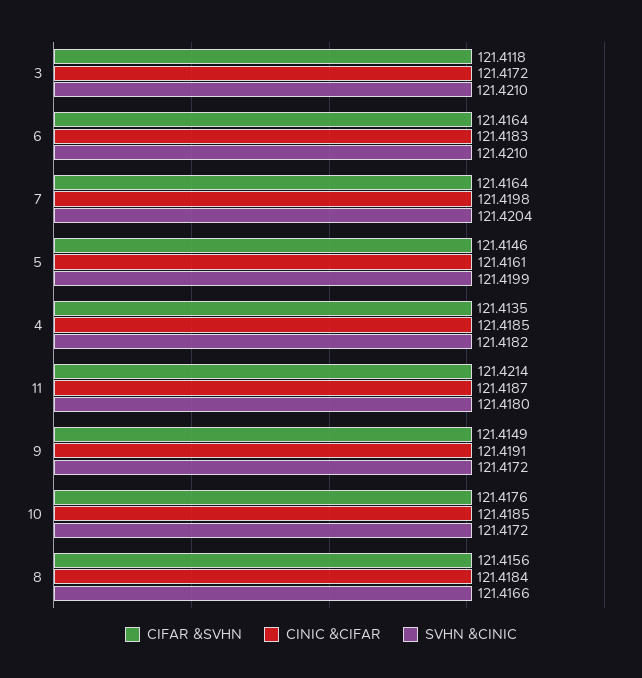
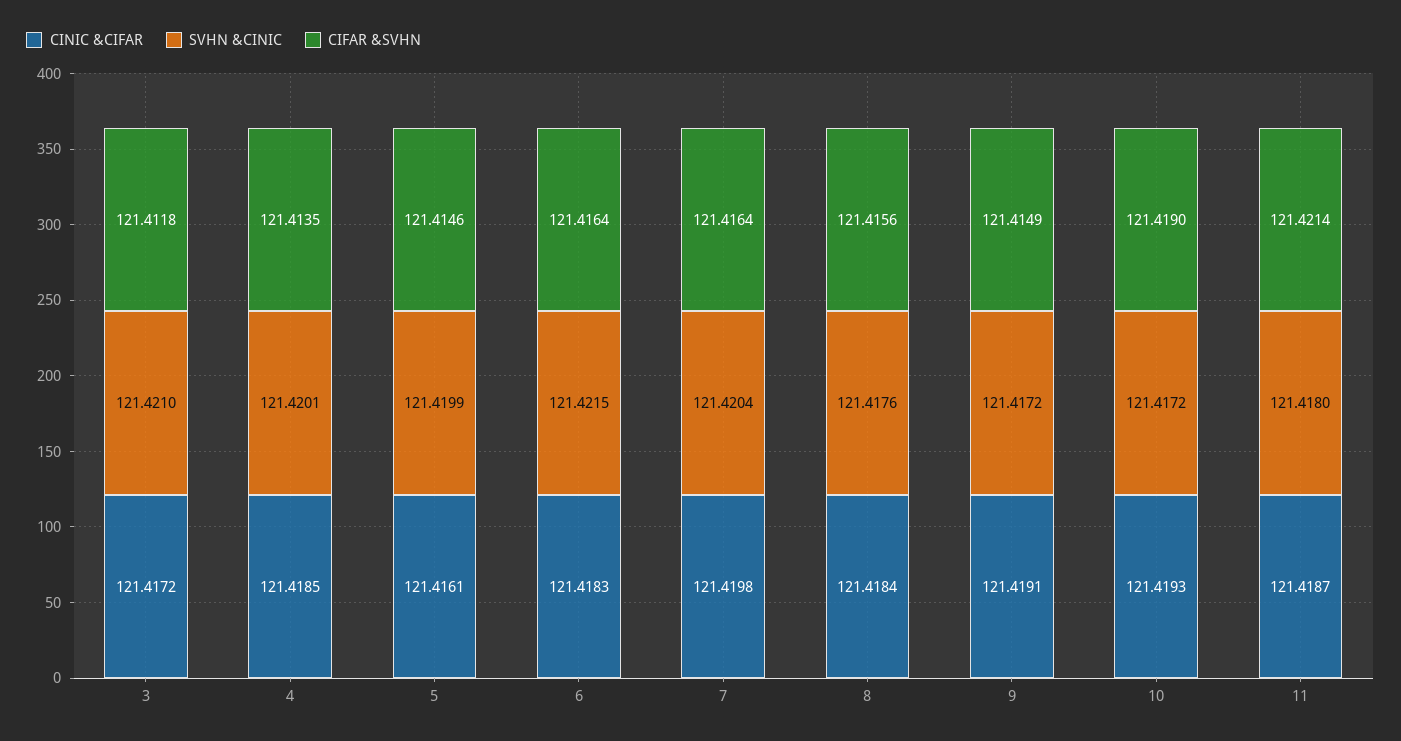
  {
    "CIFAR &SVHN": {
      "3": 121.4118,
      "6": 121.4164,
      "7": 121.4164,
      "5": 121.4146,
      "4": 121.4135,
      "11": 121.4214,
      "9": 121.4149,
-     "10": 121.4176,
+     "10": 121.419,
      "8": 121.4156
    },
    "CINIC &CIFAR": {
      "3": 121.4172,
      "6": 121.4183,
      "7": 121.4198,
      "5": 121.4161,
      "4": 121.4185,
      "11": 121.4187,
      "9": 121.4191,
-     "10": 121.4185,
+     "10": 121.4193,
      "8": 121.4184
    },
    "SVHN &CINIC": {
      "3": 121.421,
-     "6": 121.421,
+     "6": 121.4215,
      "7": 121.4204,
      "5": 121.4199,
-     "4": 121.4182,
+     "4": 121.4201,
      "11": 121.418,
      "9": 121.4172,
      "10": 121.4172,
-     "8": 121.4166
+     "8": 121.4176
    }
  }

